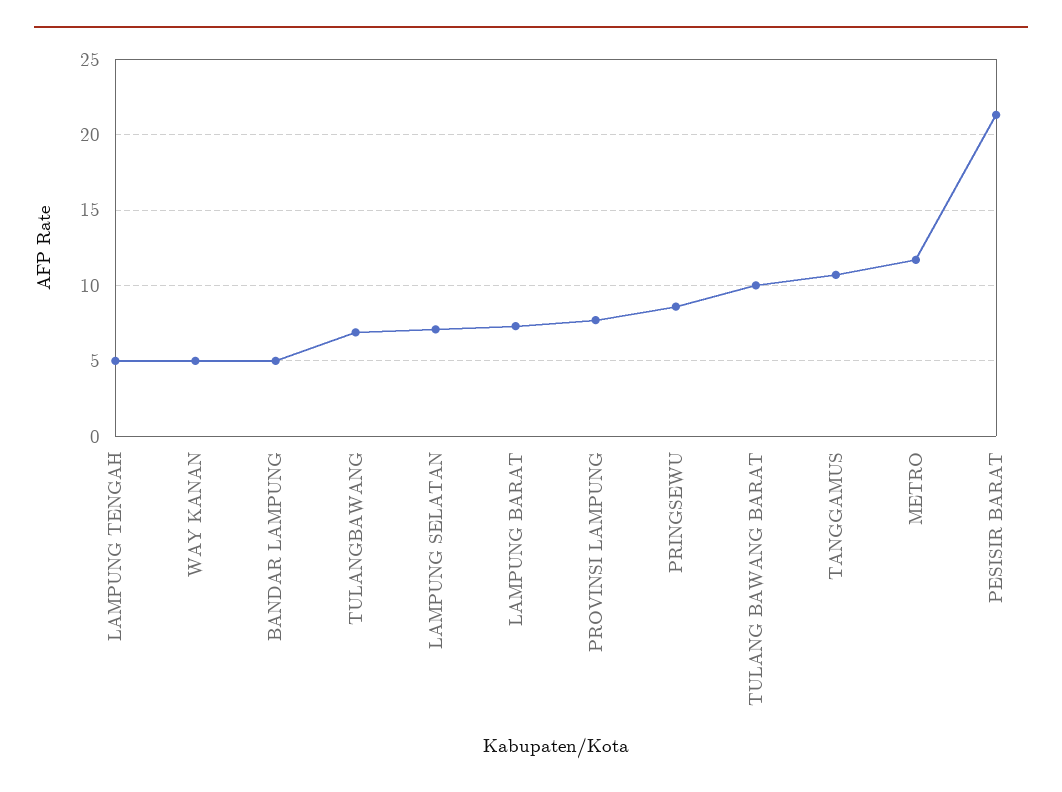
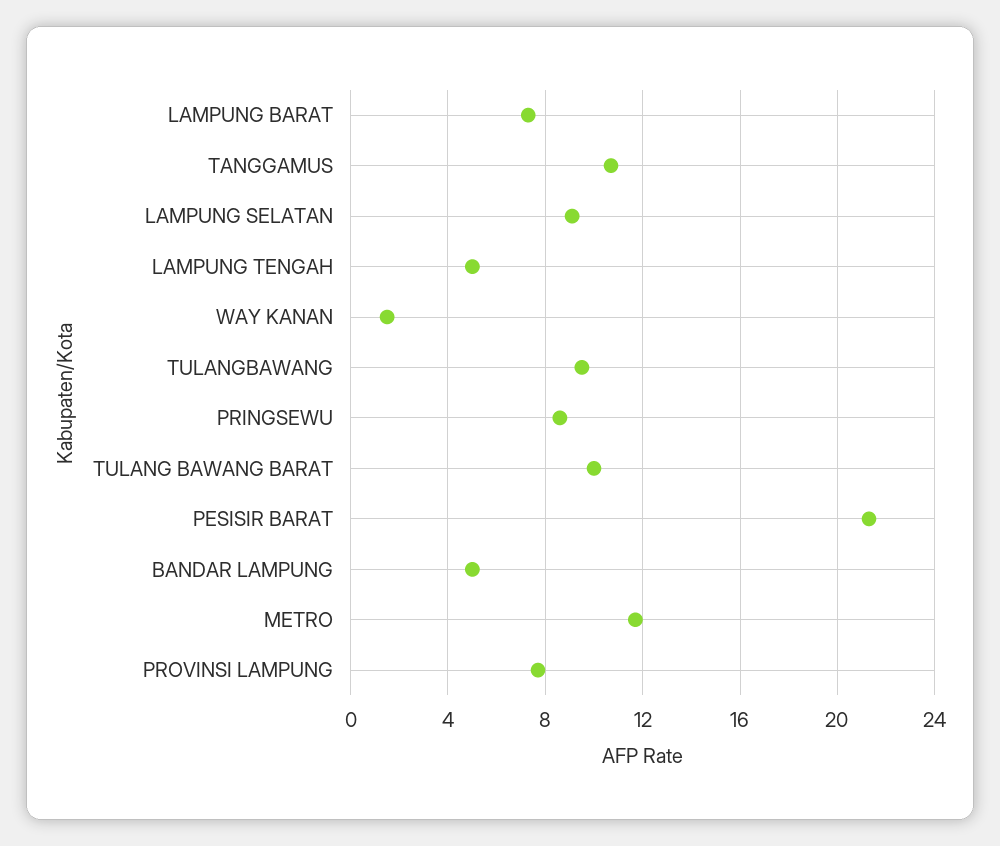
  {
    "LAMPUNG TENGAH": 5,
-   "WAY KANAN": 5,
+   "WAY KANAN": 1.5,
    "BANDAR LAMPUNG": 5,
-   "TULANGBAWANG": 7,
+   "TULANGBAWANG": 9.5,
-   "LAMPUNG SELATAN": 7,
+   "LAMPUNG SELATAN": 9,
    "LAMPUNG BARAT": 7.5,
    "PROVINSI LAMPUNG": 7.5,
    "PRINGSEWU": 8.5,
    "TULANG BAWANG BARAT": 10,
    "TANGGAMUS": 10.5,
    "METRO": 11.5,
    "PESISIR BARAT": 21.5
  }

